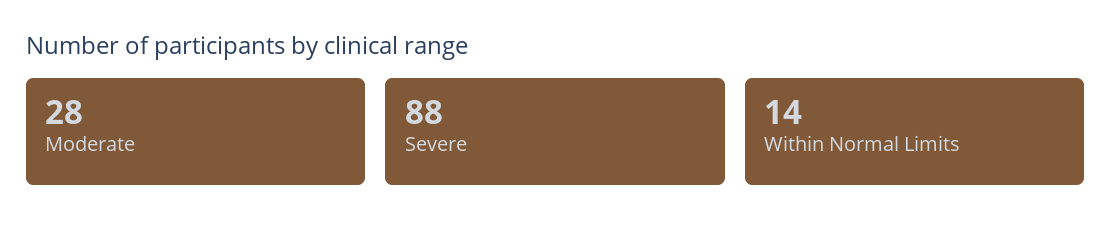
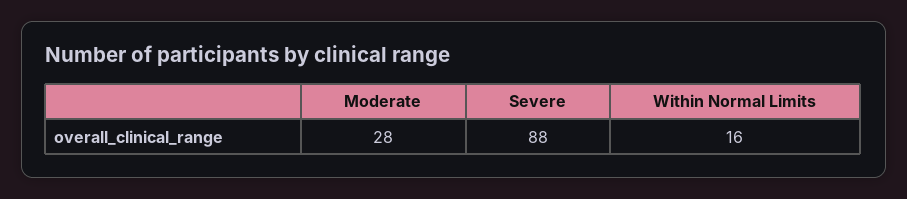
  {
    "Moderate": 28,
    "Severe": 88,
-   "Within Normal Limits": 14
+   "Within Normal Limits": 16
  }

